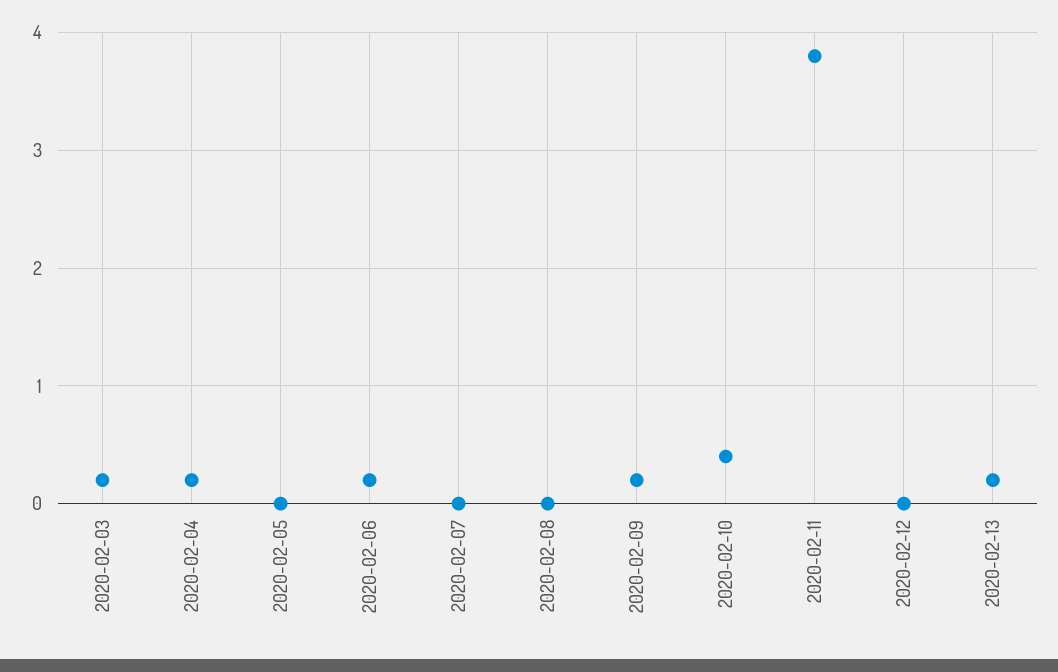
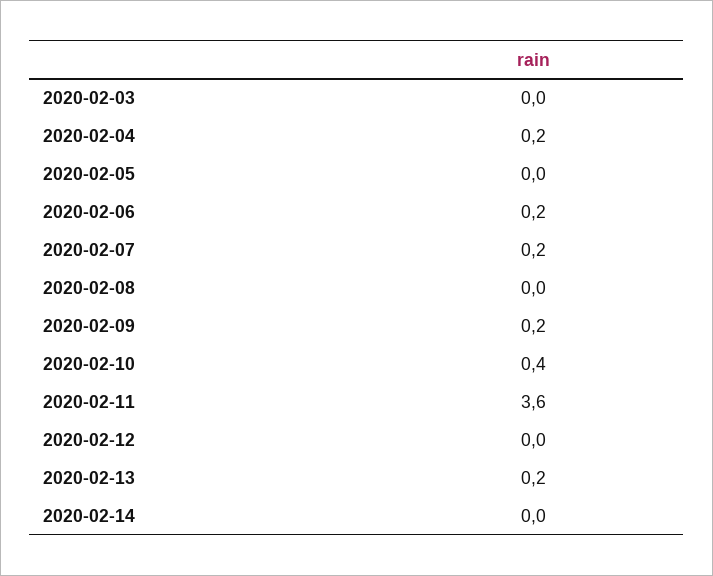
  {
-   "2020-02-03": 0.2,
+   "2020-02-03": 0,
    "2020-02-04": 0.2,
    "2020-02-05": 0,
    "2020-02-06": 0.2,
-   "2020-02-07": 0,
+   "2020-02-07": 0.2,
    "2020-02-08": 0,
    "2020-02-09": 0.2,
    "2020-02-10": 0.4,
-   "2020-02-11": 3.8,
+   "2020-02-11": 3.6,
    "2020-02-12": 0,
-   "2020-02-13": 0.2
+   "2020-02-13": 0.2,
+   "2020-02-14": 0
  }

